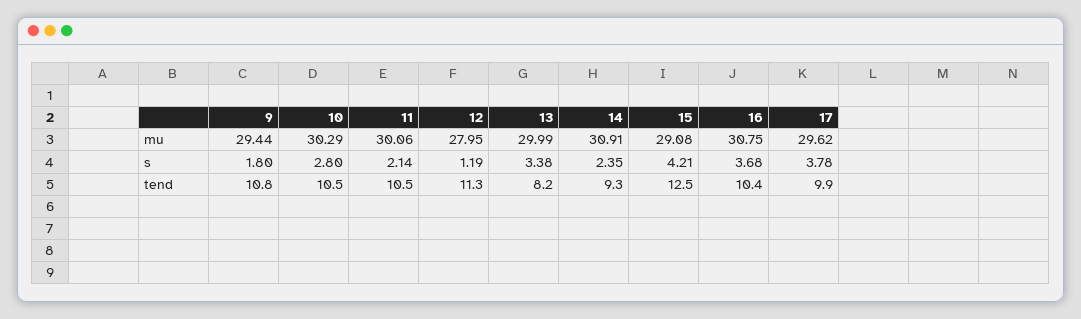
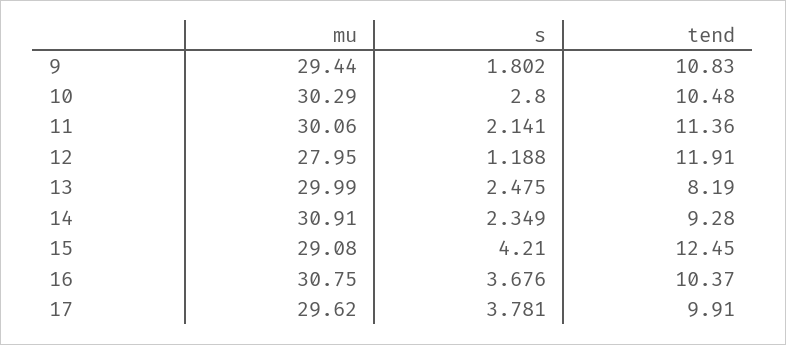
  {
    "9": {
      "mu": 29.44,
      "s": 1.802,
      "tend": 10.83
    },
    "10": {
      "mu": 30.29,
      "s": 2.8,
      "tend": 10.48
    },
    "11": {
      "mu": 30.06,
      "s": 2.141,
-     "tend": 10.5
+     "tend": 11.36
    },
    "12": {
      "mu": 27.95,
      "s": 1.188,
-     "tend": 11.3
+     "tend": 11.91
    },
    "13": {
      "mu": 29.99,
-     "s": 3.38,
+     "s": 2.475,
      "tend": 8.19
    },
    "14": {
      "mu": 30.91,
      "s": 2.349,
      "tend": 9.28
    },
    "15": {
      "mu": 29.08,
      "s": 4.21,
      "tend": 12.45
    },
    "16": {
      "mu": 30.75,
      "s": 3.676,
      "tend": 10.37
    },
    "17": {
      "mu": 29.62,
      "s": 3.781,
      "tend": 9.91
    }
  }

